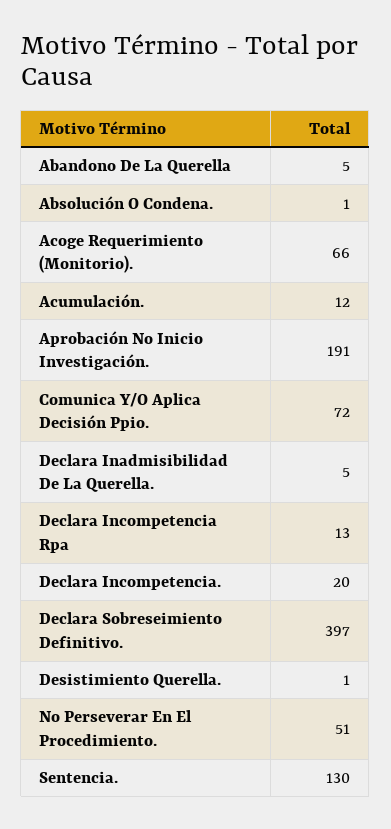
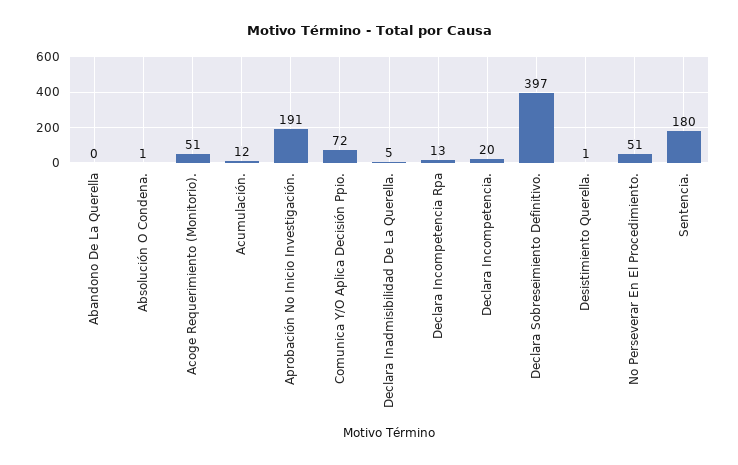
  {
-   "Abandono De La Querella": 5,
+   "Abandono De La Querella": 0,
    "Absolución O Condena.": 1,
-   "Acoge Requerimiento (Monitorio).": 66,
+   "Acoge Requerimiento (Monitorio).": 51,
    "Acumulación.": 12,
    "Aprobación No Inicio Investigación.": 191,
    "Comunica Y/O Aplica Decisión Ppio.": 72,
    "Declara Inadmisibilidad De La Querella.": 5,
    "Declara Incompetencia Rpa": 13,
    "Declara Incompetencia.": 20,
    "Declara Sobreseimiento Definitivo.": 397,
    "Desistimiento Querella.": 1,
    "No Perseverar En El Procedimiento.": 51,
-   "Sentencia.": 130
+   "Sentencia.": 180
  }

